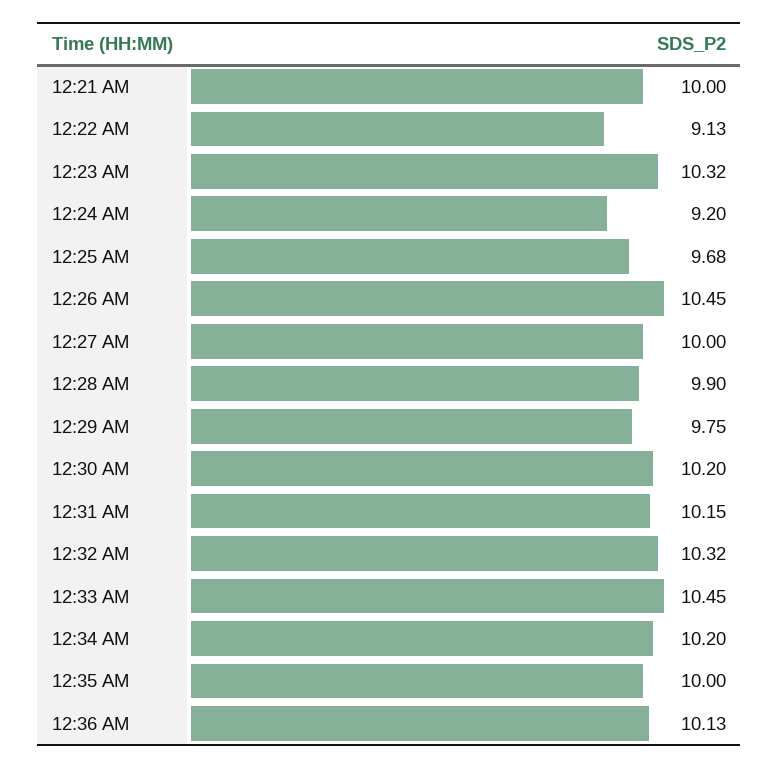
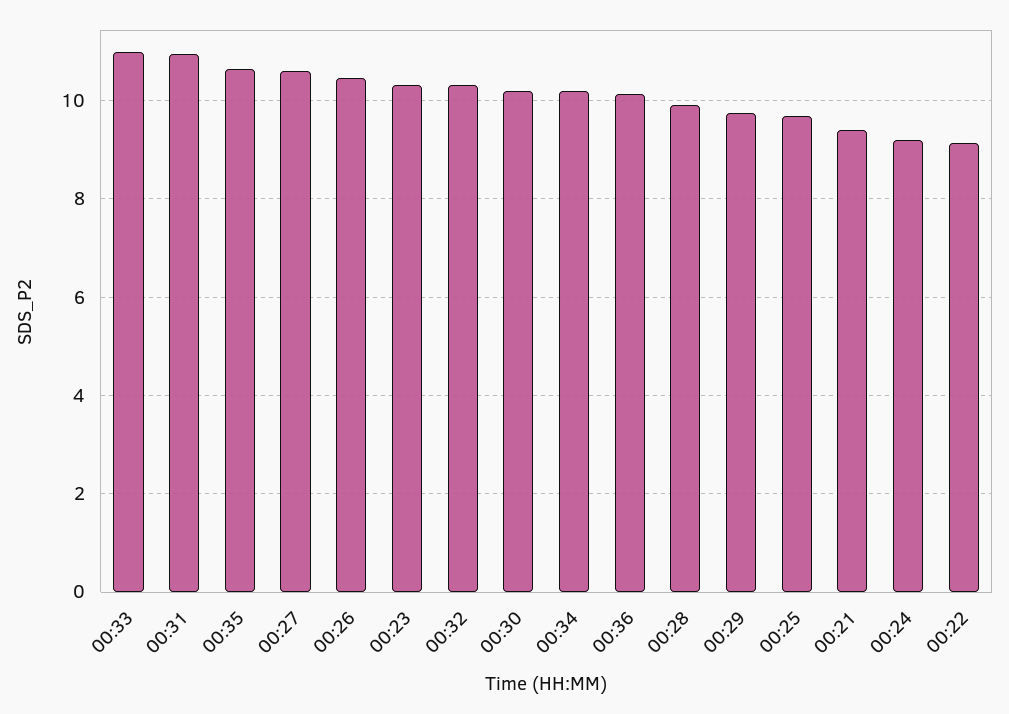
  {
-   "12:21 AM": 10,
+   "12:21 AM": 9.4,
    "12:22 AM": 9.13,
    "12:23 AM": 10.32,
    "12:24 AM": 9.2,
    "12:25 AM": 9.68,
    "12:26 AM": 10.45,
-   "12:27 AM": 10,
+   "12:27 AM": 10.6,
    "12:28 AM": 9.9,
    "12:29 AM": 9.75,
    "12:30 AM": 10.2,
-   "12:31 AM": 10.15,
+   "12:31 AM": 11,
    "12:32 AM": 10.32,
-   "12:33 AM": 10.45,
+   "12:33 AM": 11,
    "12:34 AM": 10.2,
-   "12:35 AM": 10,
+   "12:35 AM": 10.6,
    "12:36 AM": 10.13
  }

